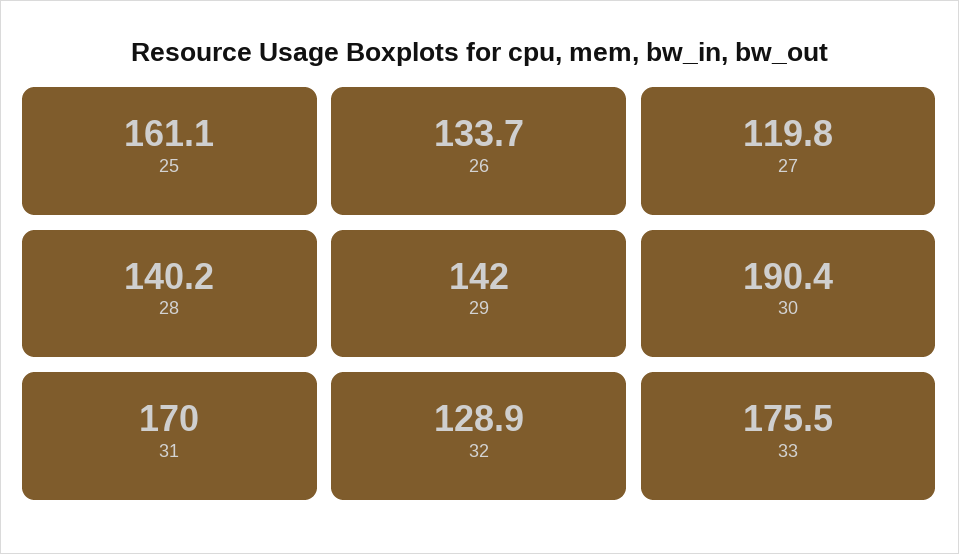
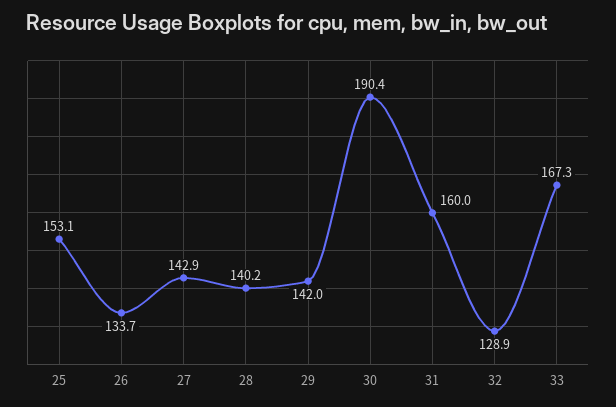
  {
-   "25": 161.1,
+   "25": 153.1,
    "26": 133.7,
-   "27": 119.8,
+   "27": 142.9,
    "28": 140.2,
    "29": 142,
    "30": 190.4,
-   "31": 170,
+   "31": 160,
    "32": 128.9,
-   "33": 175.5
+   "33": 167.3
  }

